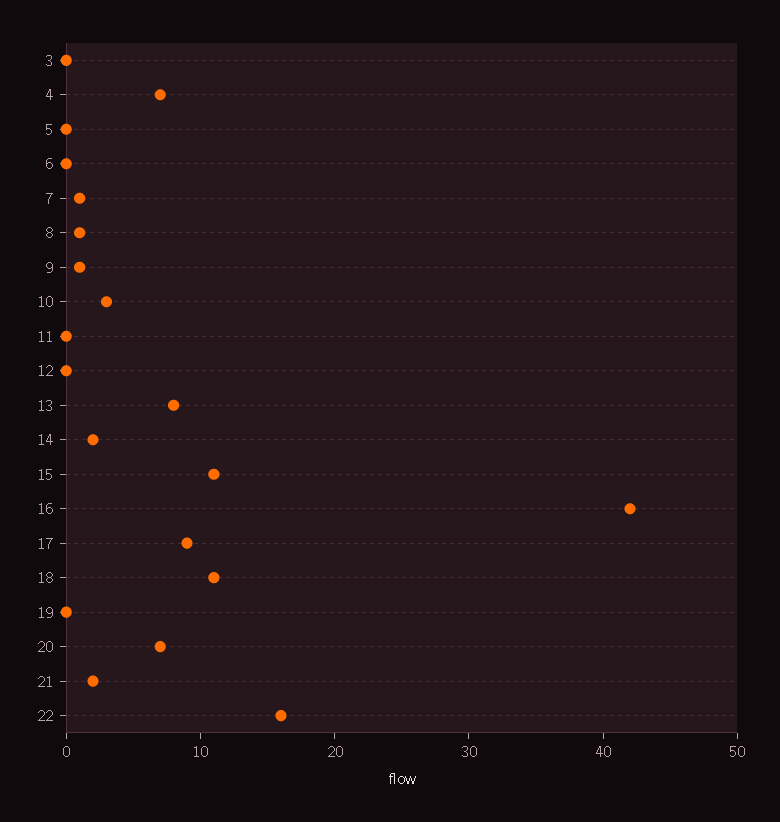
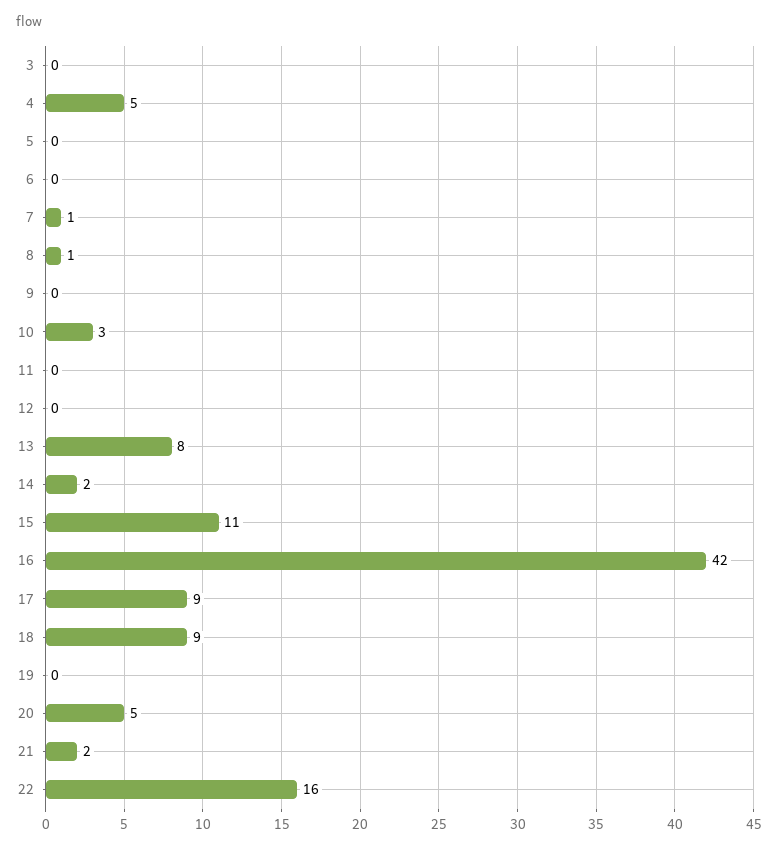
  {
    "3": 0,
-   "4": 7,
+   "4": 5,
    "5": 0,
    "6": 0,
    "7": 1,
    "8": 1,
-   "9": 1,
+   "9": 0,
    "10": 3,
    "11": 0,
    "12": 0,
    "13": 8,
    "14": 2,
    "15": 11,
    "16": 42,
    "17": 9,
-   "18": 11,
+   "18": 9,
    "19": 0,
-   "20": 7,
+   "20": 5,
    "21": 2,
    "22": 16
  }

